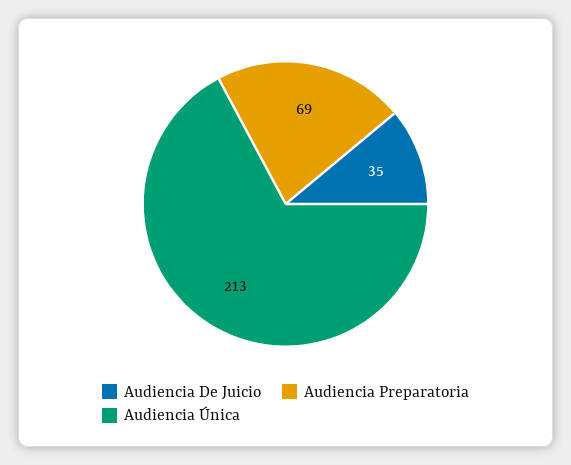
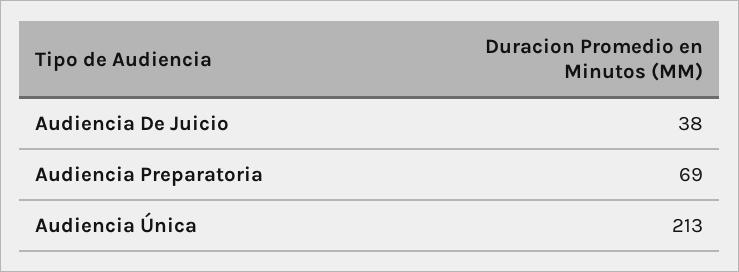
  {
-   "Audiencia De Juicio": 35,
+   "Audiencia De Juicio": 38,
    "Audiencia Preparatoria": 69,
    "Audiencia Única": 213
  }

